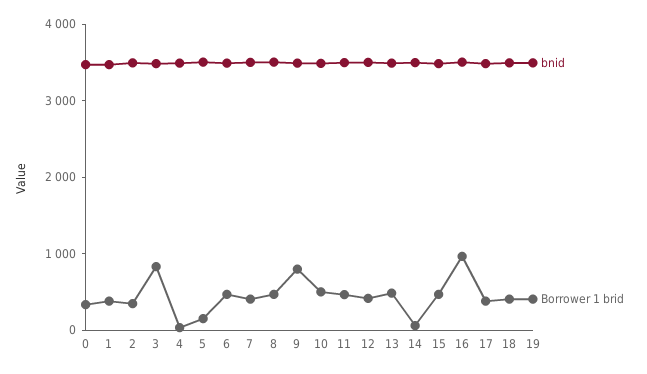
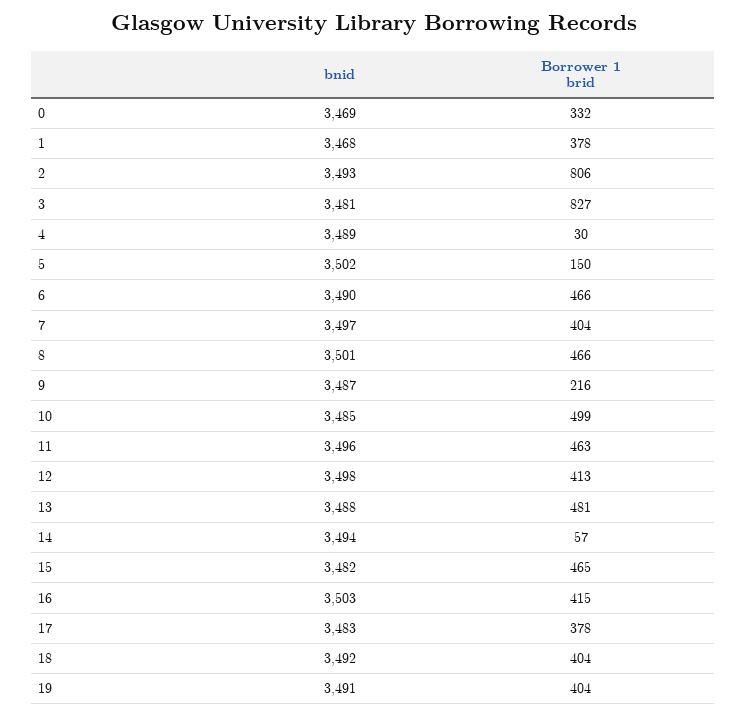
  {
    "bnid": {
      "0": 3469,
      "1": 3468,
      "2": 3493,
      "3": 3481,
      "4": 3489,
      "5": 3502,
      "6": 3490,
      "7": 3497,
      "8": 3501,
      "9": 3487,
      "10": 3485,
      "11": 3496,
      "12": 3498,
      "13": 3488,
      "14": 3494,
      "15": 3482,
      "16": 3503,
      "17": 3483,
      "18": 3492,
      "19": 3491
    },
    "Borrower 1 brid": {
      "0": 332,
      "1": 378,
-     "2": 400,
+     "2": 806,
      "3": 827,
      "4": 30,
      "5": 150,
      "6": 466,
      "7": 404,
      "8": 466,
-     "9": 800,
+     "9": 216,
      "10": 499,
      "11": 463,
      "12": 413,
      "13": 481,
      "14": 57,
      "15": 465,
-     "16": 1000,
+     "16": 415,
      "17": 378,
      "18": 404,
      "19": 404
    }
  }

